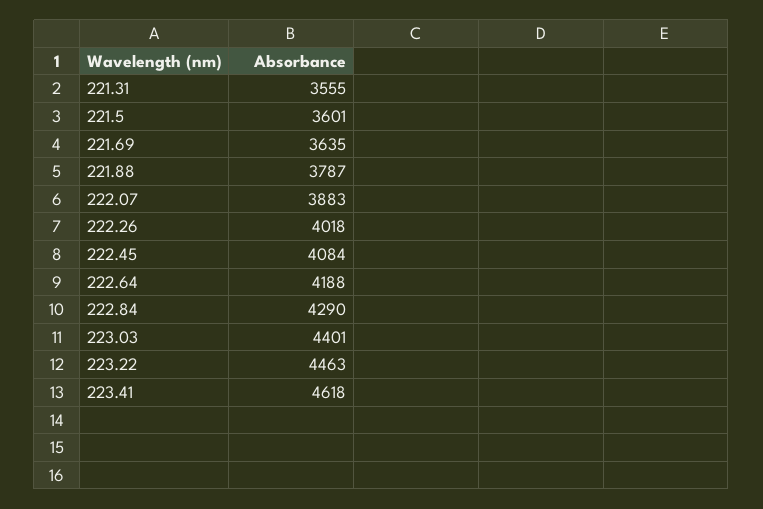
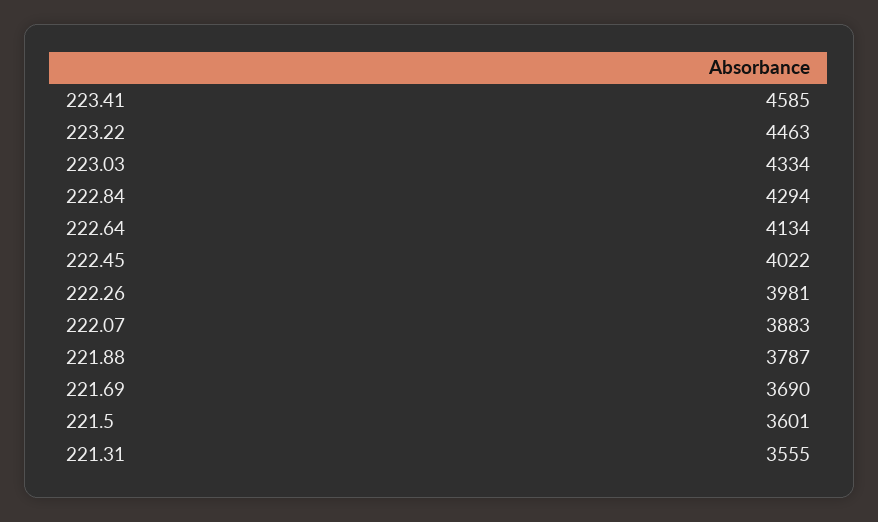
  {
    "221.31": 3555,
    "221.5": 3601,
-   "221.69": 3635,
+   "221.69": 3690,
    "221.88": 3787,
    "222.07": 3883,
-   "222.26": 4018,
+   "222.26": 3981,
-   "222.45": 4084,
+   "222.45": 4022,
-   "222.64": 4188,
+   "222.64": 4134,
-   "222.84": 4290,
+   "222.84": 4294,
-   "223.03": 4401,
+   "223.03": 4334,
    "223.22": 4463,
-   "223.41": 4618
+   "223.41": 4585
  }

